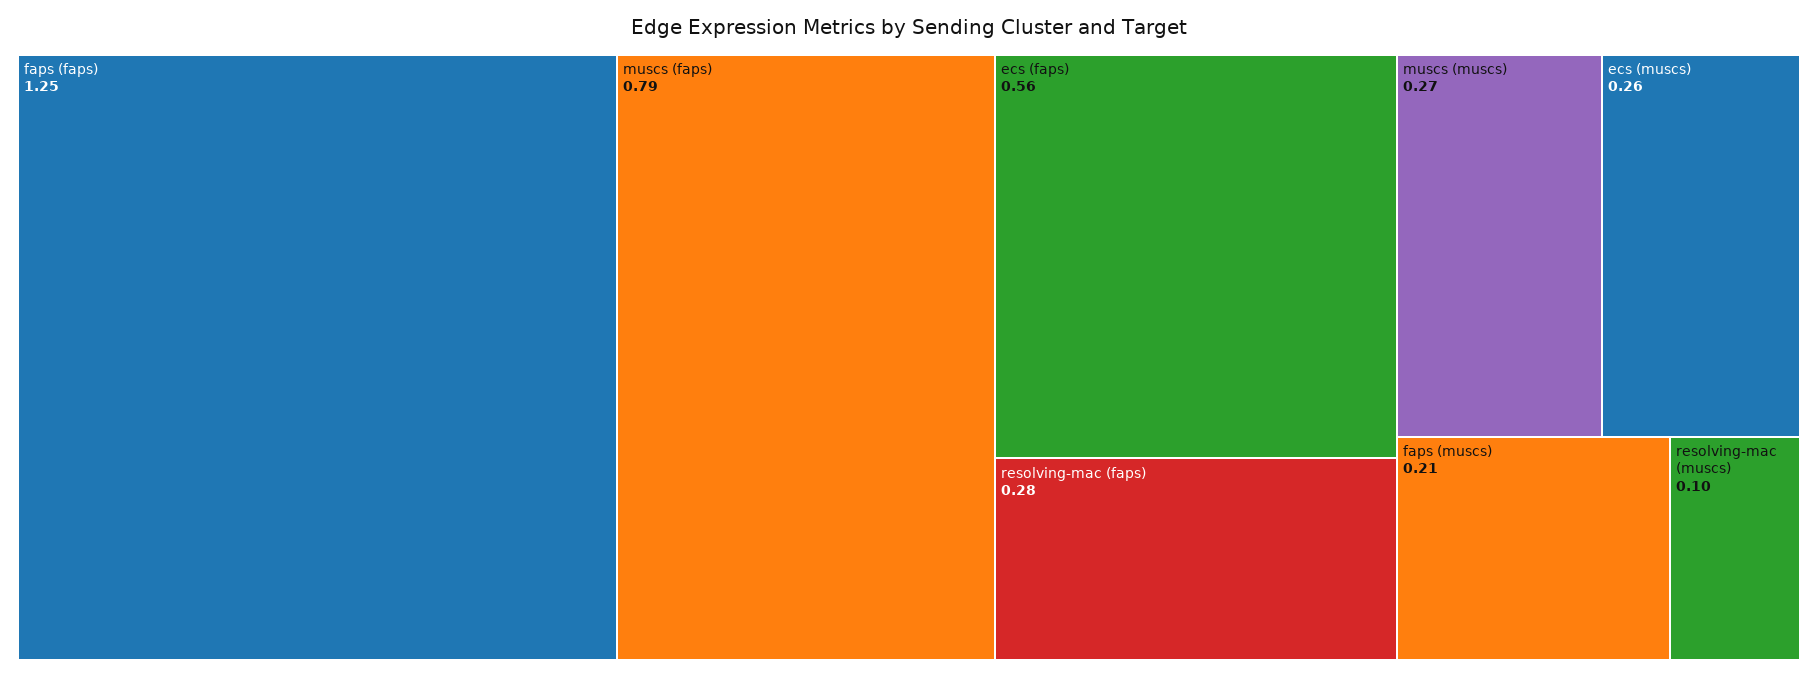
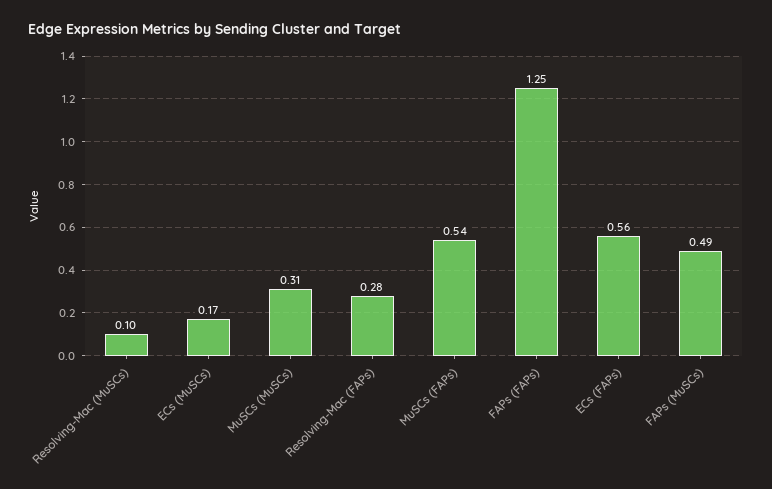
  {
    "faps (faps)": 1.25,
-   "muscs (faps)": 0.79,
+   "muscs (faps)": 0.54,
    "ecs (faps)": 0.56,
    "resolving-mac (faps)": 0.28,
-   "muscs (muscs)": 0.27,
+   "muscs (muscs)": 0.31,
-   "ecs (muscs)": 0.26,
+   "ecs (muscs)": 0.17,
-   "faps (muscs)": 0.21,
+   "faps (muscs)": 0.49,
    "resolving-mac (muscs)": 0.1
  }

